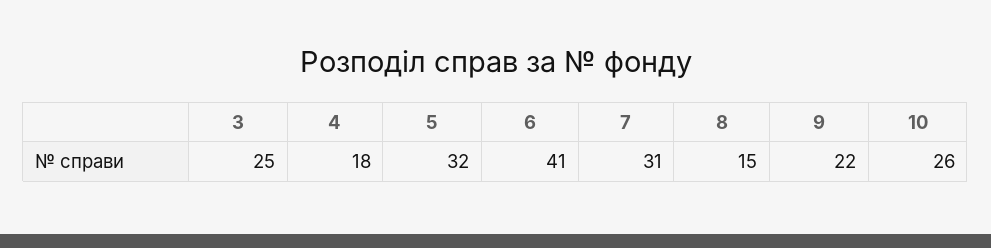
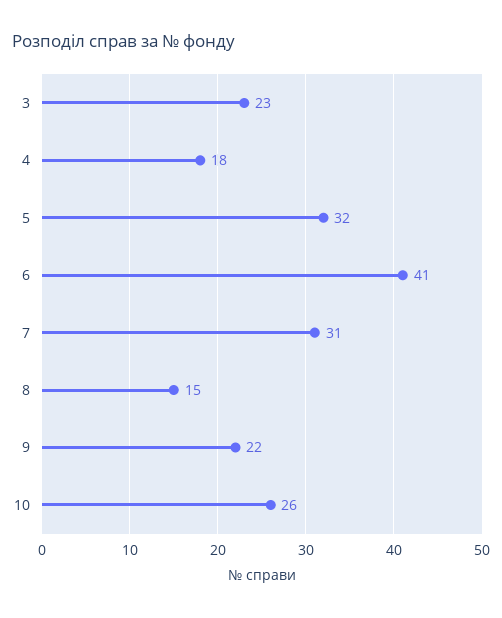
  {
-   "3": 25,
+   "3": 23,
    "4": 18,
    "5": 32,
    "6": 41,
    "7": 31,
    "8": 15,
    "9": 22,
    "10": 26
  }

